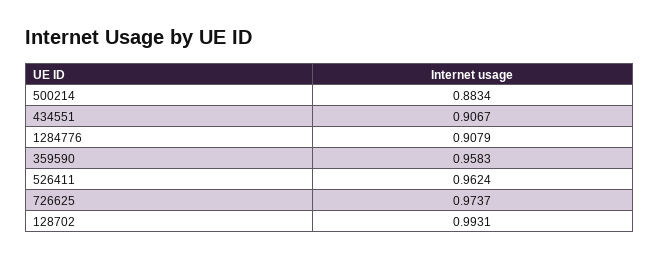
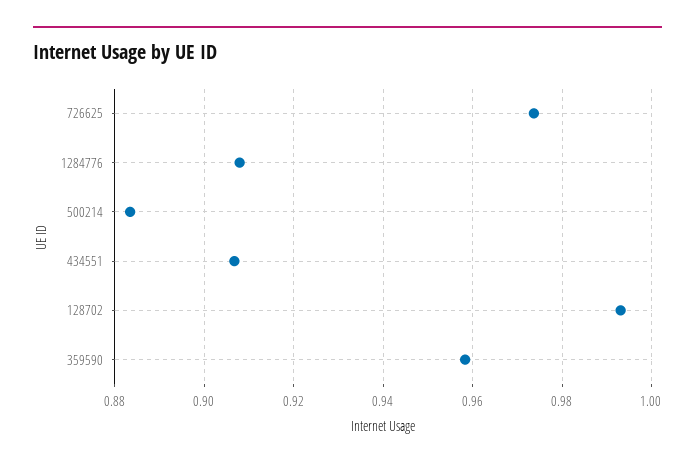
  {
    "500214": 0.8834,
    "434551": 0.9067,
    "1284776": 0.9079,
    "359590": 0.9583,
-   "526411": 0.9624,
    "726625": 0.9737,
    "128702": 0.9931
  }

